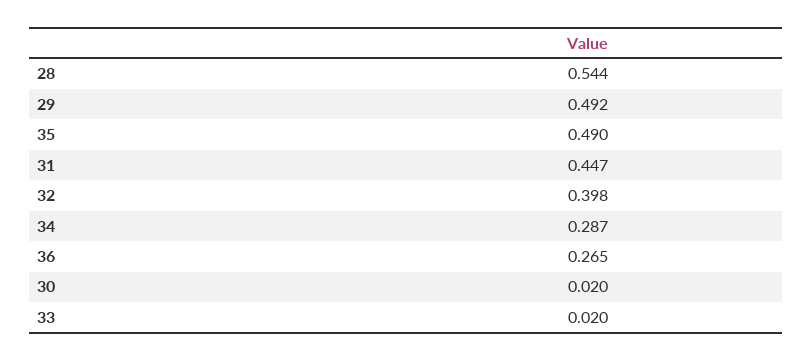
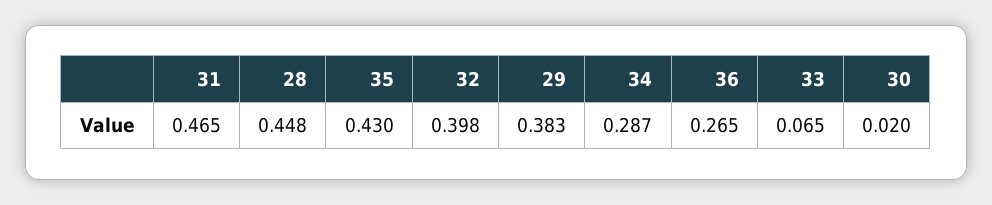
  {
-   "28": 0.544,
+   "28": 0.448,
-   "29": 0.492,
+   "29": 0.383,
-   "35": 0.49,
+   "35": 0.43,
-   "31": 0.447,
+   "31": 0.465,
    "32": 0.398,
    "34": 0.287,
    "36": 0.265,
    "30": 0.02,
-   "33": 0.02
+   "33": 0.065
  }

